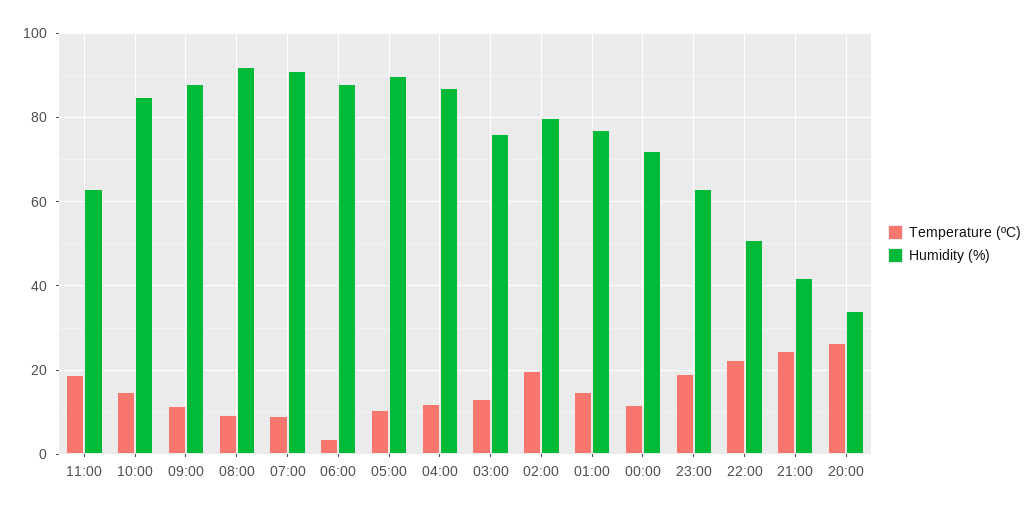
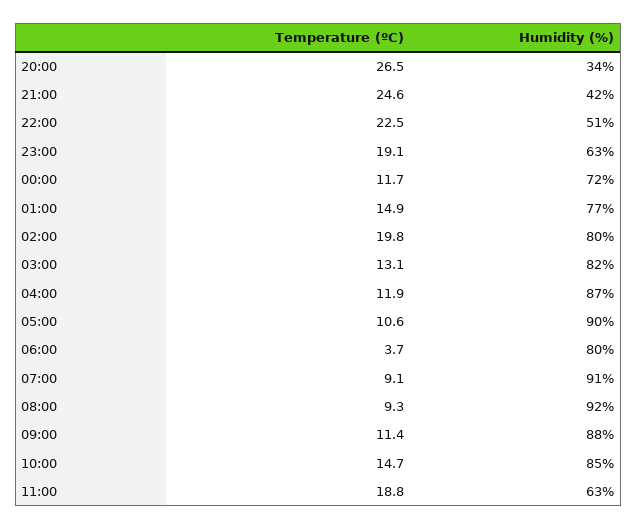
  {
    "Temperature (ºC)": {
      "11:00": 18.8,
      "10:00": 14.7,
      "09:00": 11.4,
      "08:00": 9.3,
      "07:00": 9.1,
      "06:00": 3.7,
      "05:00": 10.6,
      "04:00": 11.9,
      "03:00": 13.1,
      "02:00": 19.8,
      "01:00": 14.9,
      "00:00": 11.7,
      "23:00": 19.1,
      "22:00": 22.5,
      "21:00": 24.6,
      "20:00": 26.5
    },
    "Humidity (%)": {
      "11:00": 63,
      "10:00": 85,
      "09:00": 88,
      "08:00": 92,
      "07:00": 91,
-     "06:00": 88,
+     "06:00": 80,
      "05:00": 90,
      "04:00": 87,
-     "03:00": 76,
+     "03:00": 82,
      "02:00": 80,
      "01:00": 77,
      "00:00": 72,
      "23:00": 63,
      "22:00": 51,
      "21:00": 42,
      "20:00": 34
    }
  }

